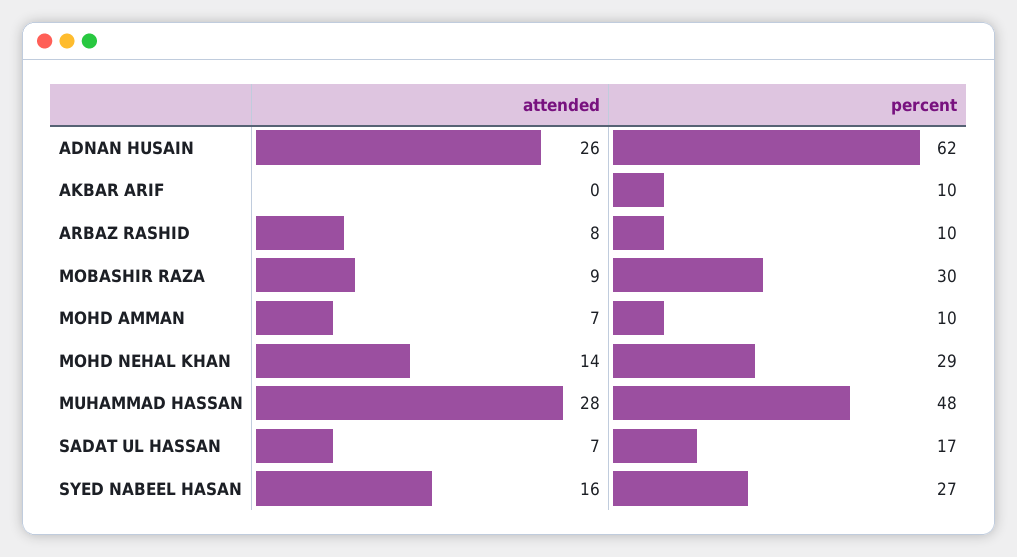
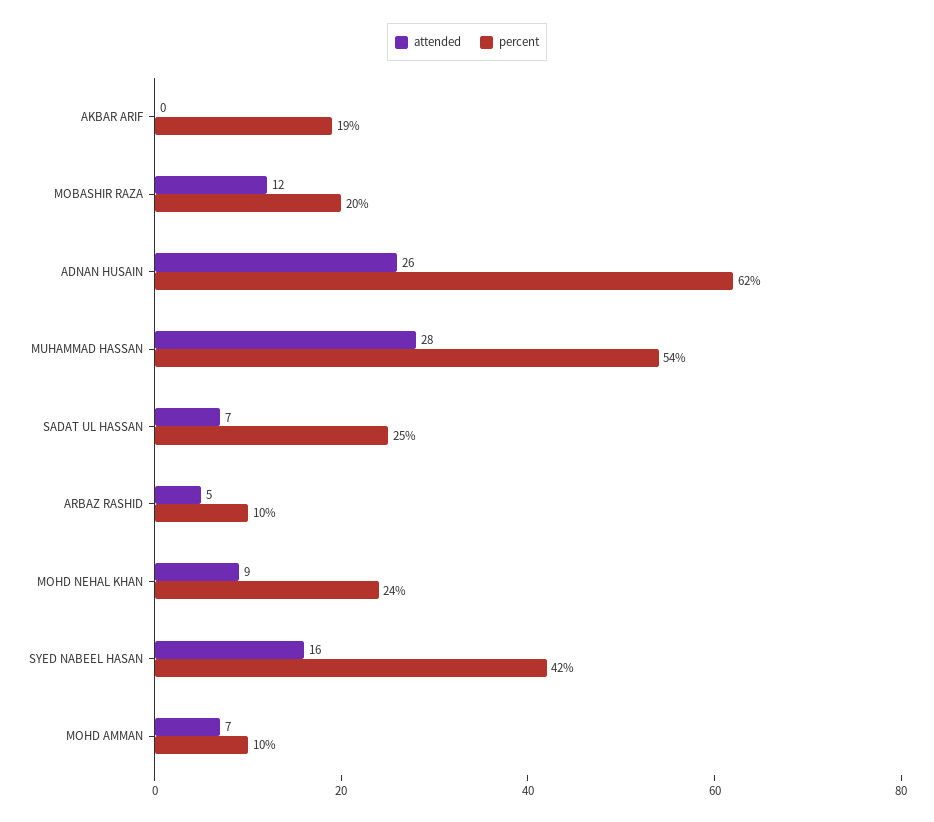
  {
    "attended": {
      "ADNAN HUSAIN": 26,
      "AKBAR ARIF": 0,
-     "ARBAZ RASHID": 8,
+     "ARBAZ RASHID": 5,
-     "MOBASHIR RAZA": 9,
+     "MOBASHIR RAZA": 12,
      "MOHD AMMAN": 7,
-     "MOHD NEHAL KHAN": 14,
+     "MOHD NEHAL KHAN": 9,
      "MUHAMMAD HASSAN": 28,
      "SADAT UL HASSAN": 7,
      "SYED NABEEL HASAN": 16
    },
    "percent": {
      "ADNAN HUSAIN": 62,
-     "AKBAR ARIF": 10,
+     "AKBAR ARIF": 19,
      "ARBAZ RASHID": 10,
-     "MOBASHIR RAZA": 30,
+     "MOBASHIR RAZA": 20,
      "MOHD AMMAN": 10,
-     "MOHD NEHAL KHAN": 29,
+     "MOHD NEHAL KHAN": 24,
-     "MUHAMMAD HASSAN": 48,
+     "MUHAMMAD HASSAN": 54,
-     "SADAT UL HASSAN": 17,
+     "SADAT UL HASSAN": 25,
-     "SYED NABEEL HASAN": 27
+     "SYED NABEEL HASAN": 42
    }
  }

